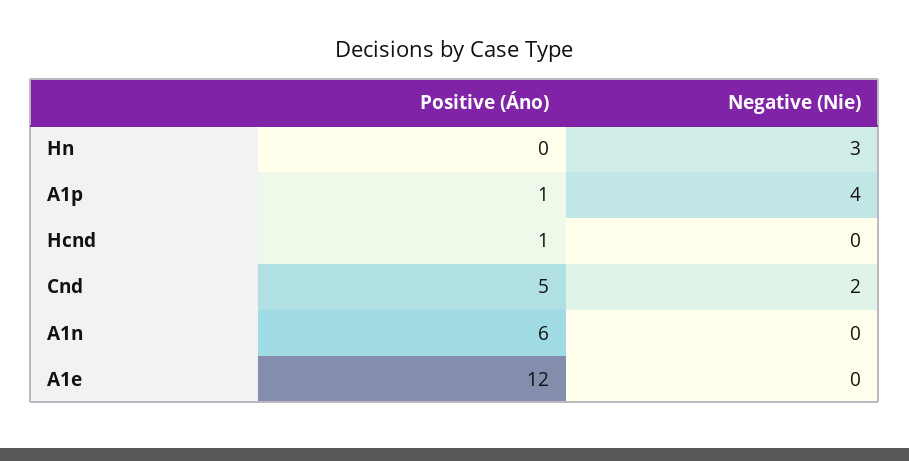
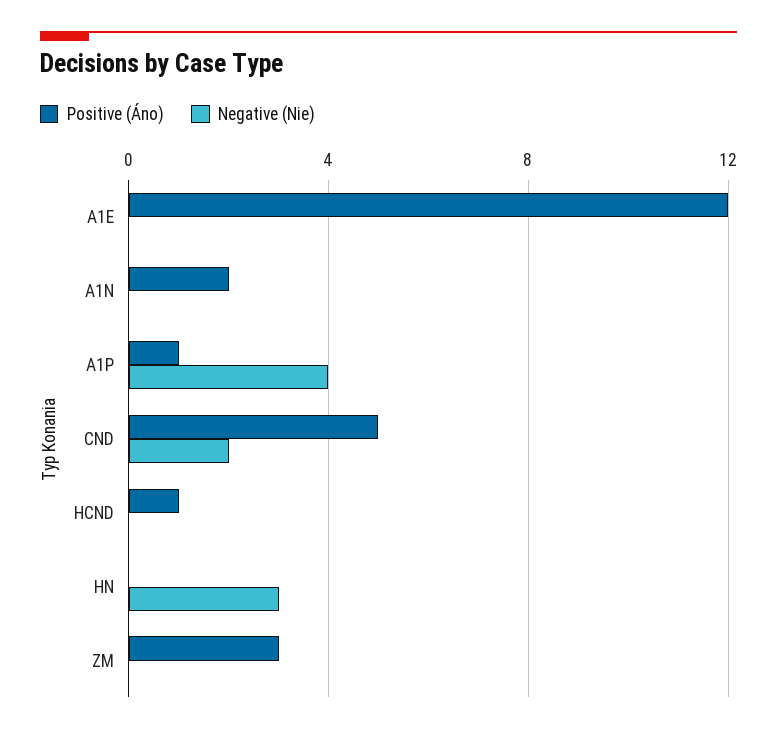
  {
    "Positive (Áno)": {
      "Hn": 0,
      "A1p": 1,
      "Hcnd": 1,
      "Cnd": 5,
-     "A1n": 6,
+     "A1n": 2,
-     "A1e": 12
+     "A1e": 12,
+     "ZM": 3
    },
    "Negative (Nie)": {
      "Hn": 3,
      "A1p": 4,
      "Hcnd": 0,
      "Cnd": 2,
      "A1n": 0,
-     "A1e": 0
+     "A1e": 0,
+     "ZM": 0
    }
  }

